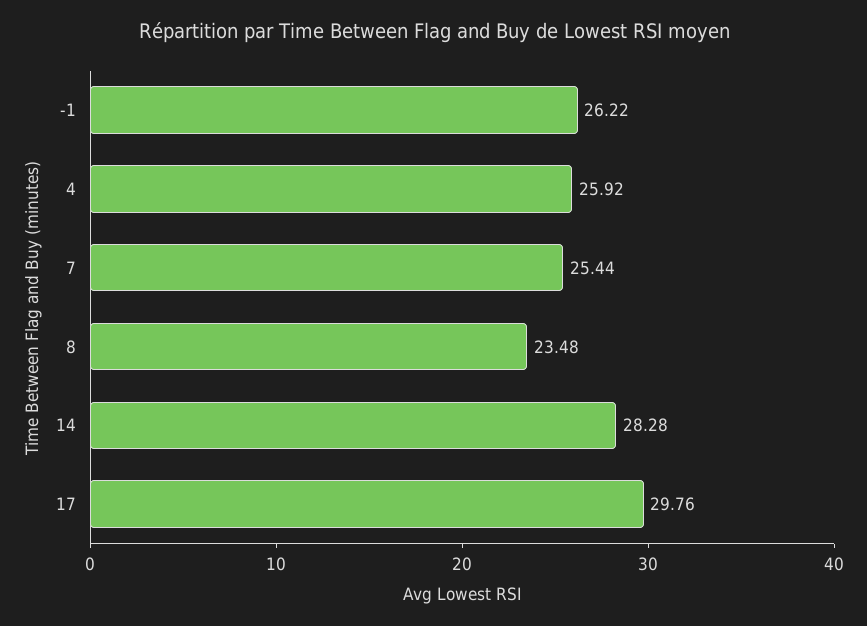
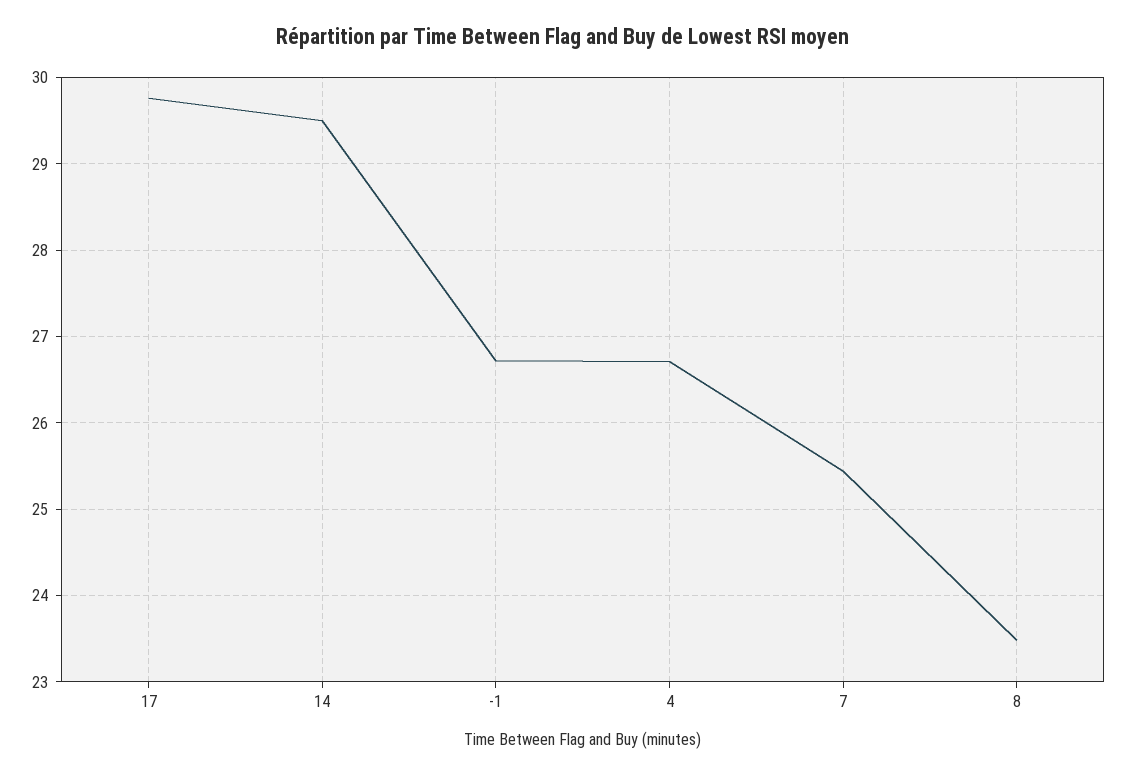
  {
-   "-1": 26.22,
+   "-1": 26.7,
-   "4": 25.92,
+   "4": 26.7,
    "7": 25.44,
    "8": 23.48,
-   "14": 28.28,
+   "14": 29.5,
    "17": 29.76
  }

